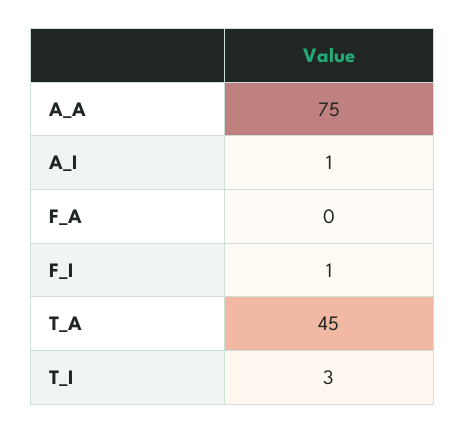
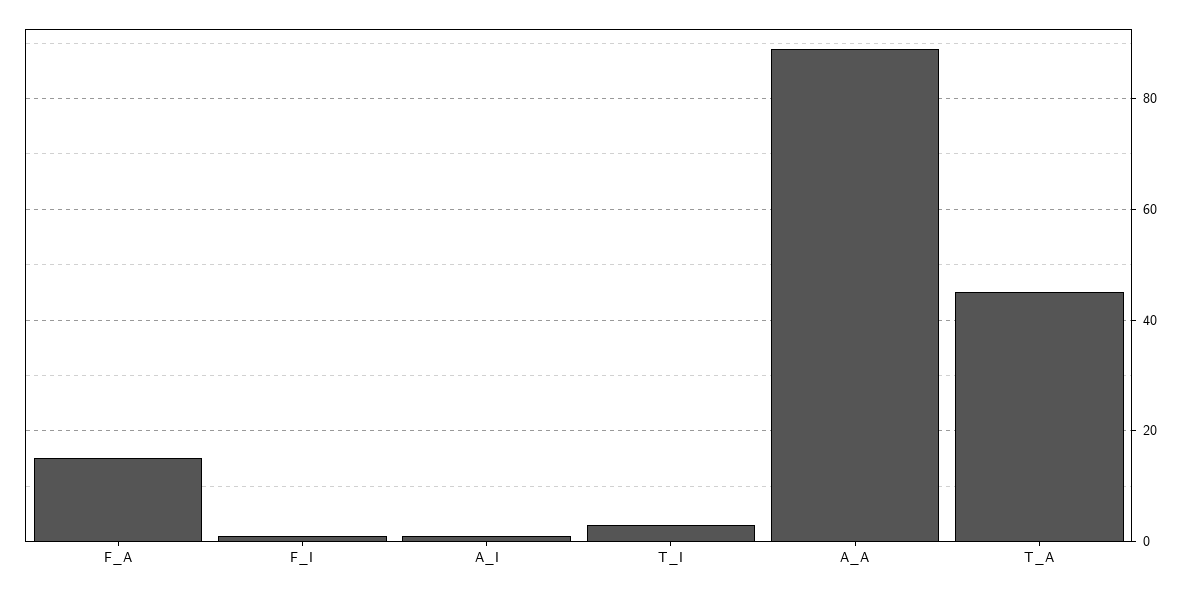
  {
-   "A_A": 75,
+   "A_A": 90,
    "A_I": 1,
-   "F_A": 0,
+   "F_A": 15,
    "F_I": 1,
    "T_A": 45,
    "T_I": 3
  }

